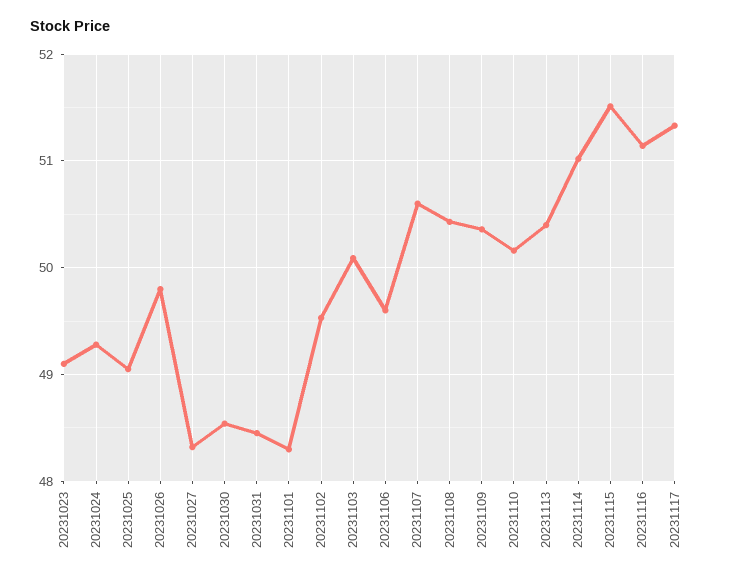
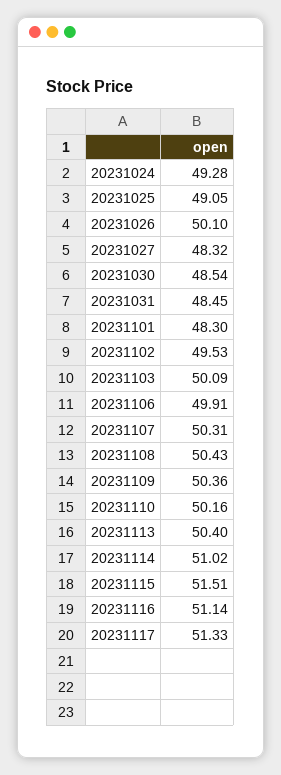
  {
-   "20231023": 49.1,
    "20231024": 49.28,
    "20231025": 49.05,
-   "20231026": 49.8,
+   "20231026": 50.1,
    "20231027": 48.32,
    "20231030": 48.54,
    "20231031": 48.45,
    "20231101": 48.3,
    "20231102": 49.53,
    "20231103": 50.09,
-   "20231106": 49.6,
+   "20231106": 49.91,
-   "20231107": 50.6,
+   "20231107": 50.31,
    "20231108": 50.43,
    "20231109": 50.36,
    "20231110": 50.16,
    "20231113": 50.4,
    "20231114": 51.02,
    "20231115": 51.51,
    "20231116": 51.14,
    "20231117": 51.33
  }

